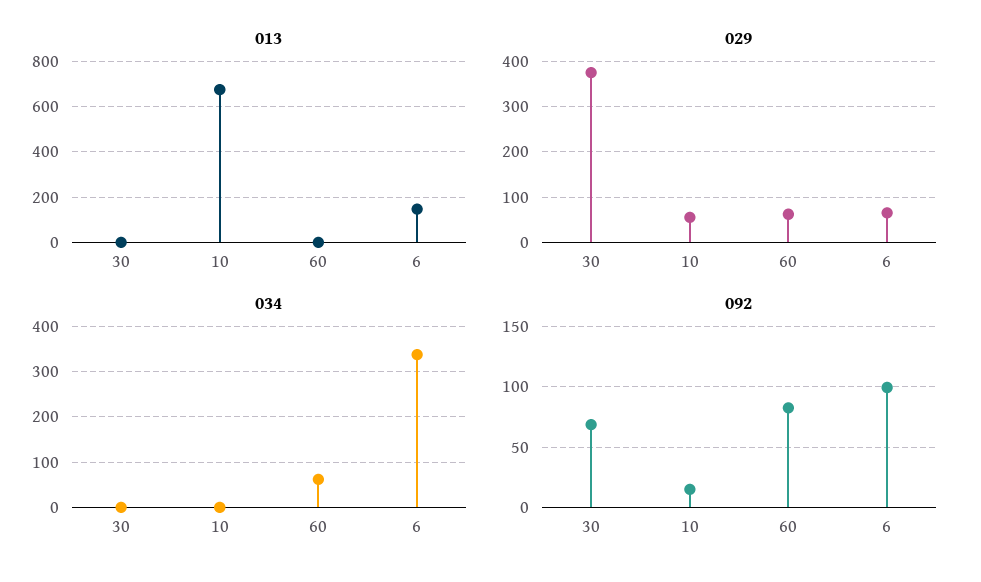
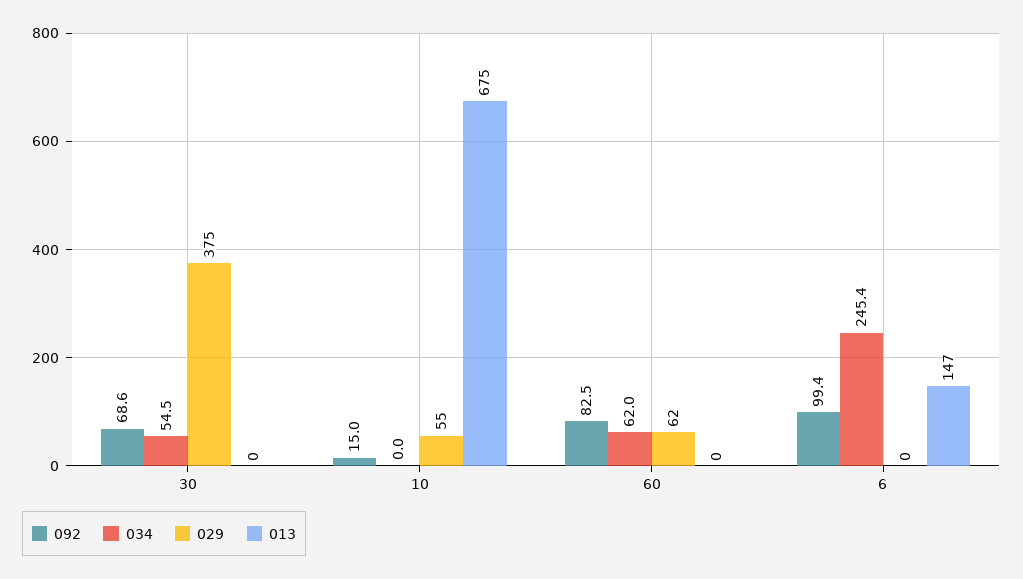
  {
    "013": {
      "30": 0,
      "10": 675,
      "60": 0,
      "6": 147
    },
    "029": {
      "30": 375,
      "10": 55,
      "60": 62,
-     "6": 60
+     "6": 0
    },
    "034": {
-     "30": 0,
+     "30": 54.5,
      "10": 0,
      "60": 62,
-     "6": 340
+     "6": 245.4
    },
    "092": {
      "30": 68.6,
      "10": 15,
      "60": 82.5,
      "6": 99.4
    }
  }

